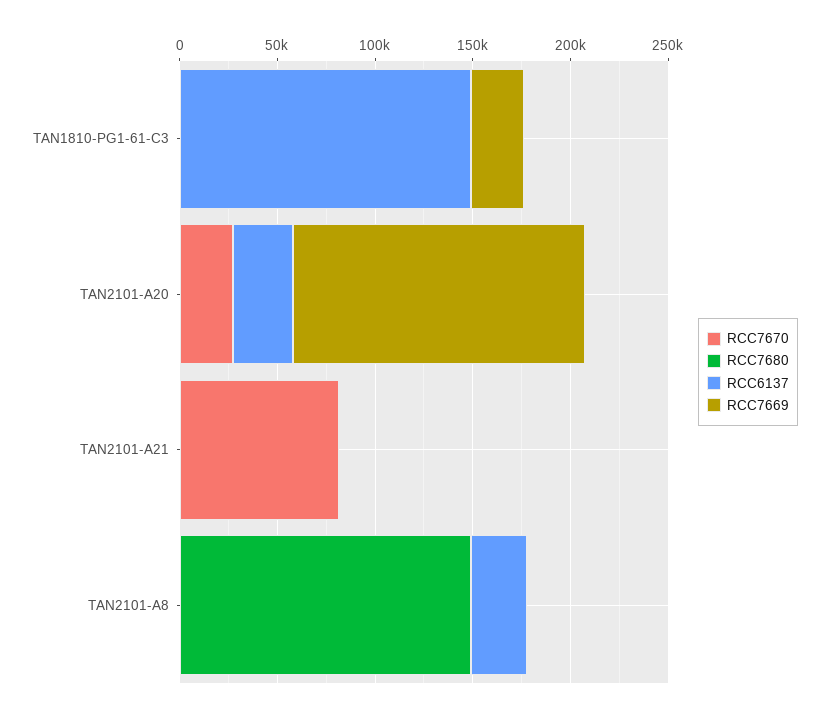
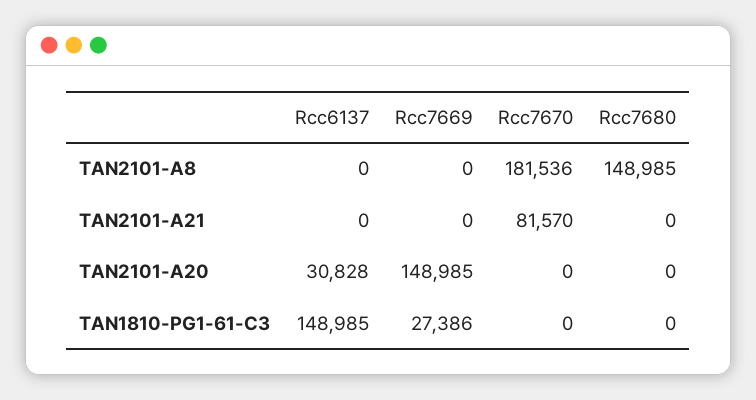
  {
    "RCC7670": {
      "TAN1810-PG1-61-C3": 0,
-     "TAN2101-A20": 30000,
+     "TAN2101-A20": 0,
      "TAN2101-A21": 81570,
-     "TAN2101-A8": 0
+     "TAN2101-A8": 181536
    },
    "RCC7680": {
      "TAN1810-PG1-61-C3": 0,
      "TAN2101-A20": 0,
      "TAN2101-A21": 0,
      "TAN2101-A8": 148985
    },
    "RCC6137": {
      "TAN1810-PG1-61-C3": 148985,
      "TAN2101-A20": 30828,
      "TAN2101-A21": 0,
-     "TAN2101-A8": 30000
+     "TAN2101-A8": 0
    },
    "RCC7669": {
      "TAN1810-PG1-61-C3": 27386,
      "TAN2101-A20": 148985,
      "TAN2101-A21": 0,
      "TAN2101-A8": 0
    }
  }

